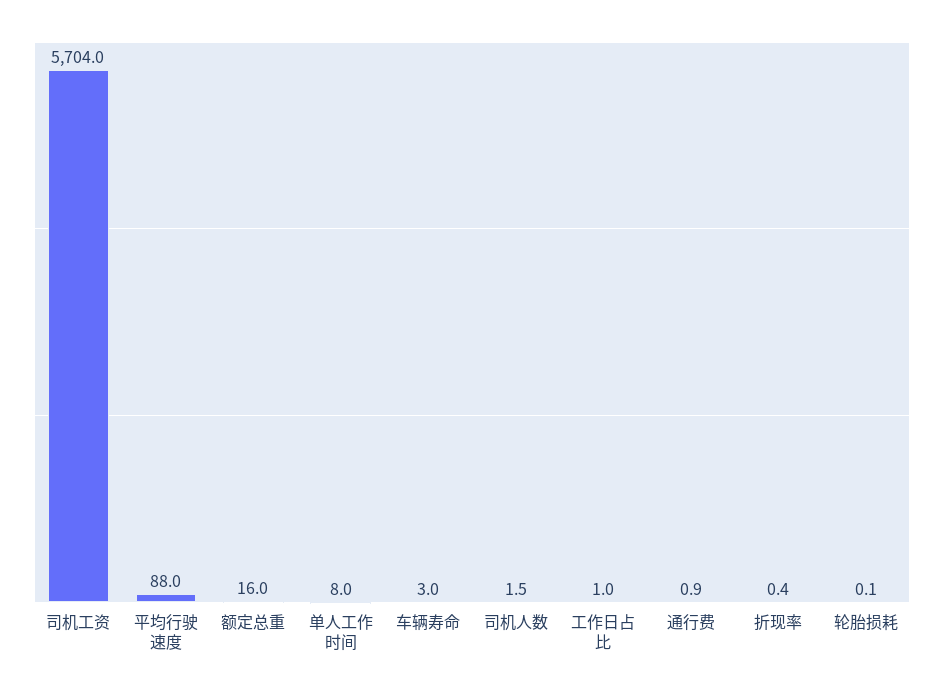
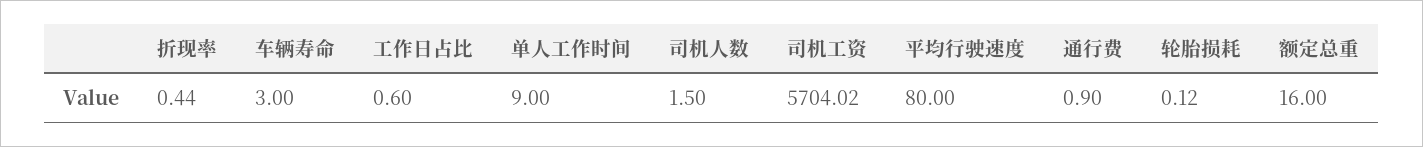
  {
    "司机工资": 5704.02,
-   "平均行驶速度": 88,
+   "平均行驶速度": 80,
    "额定总重": 16,
-   "单人工作时间": 8,
+   "单人工作时间": 9,
    "车辆寿命": 3,
    "司机人数": 1.5,
-   "工作日占比": 1,
+   "工作日占比": 0.6,
    "通行费": 0.9,
    "折现率": 0.44,
    "轮胎损耗": 0.12
  }

